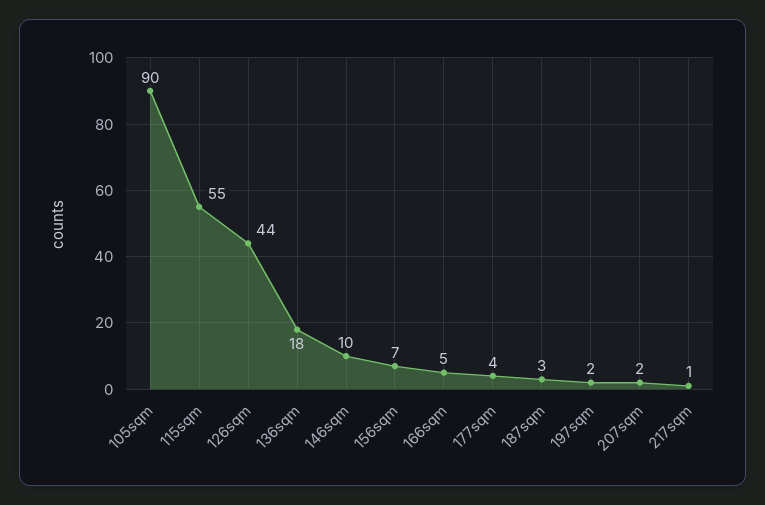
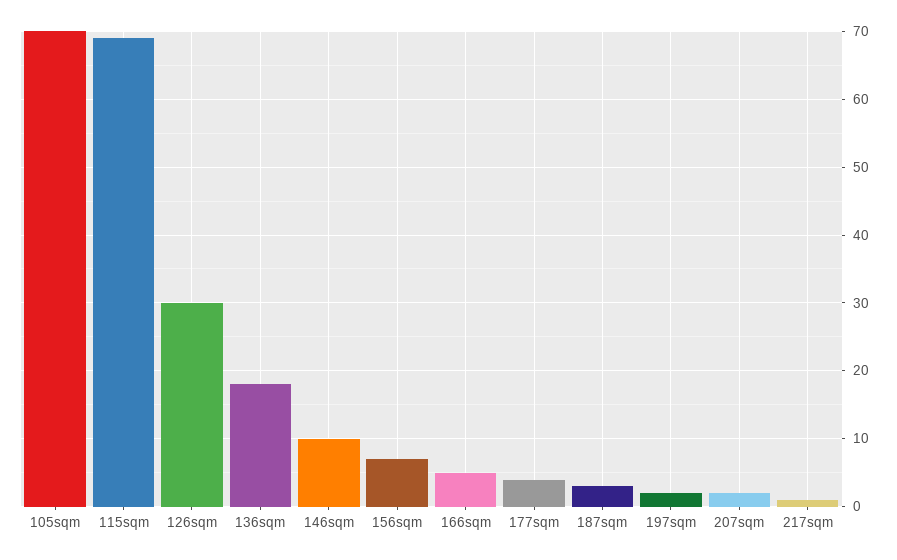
  {
-   "105sqm": 90,
+   "105sqm": 70,
-   "115sqm": 55,
+   "115sqm": 69,
-   "126sqm": 44,
+   "126sqm": 30,
    "136sqm": 18,
    "146sqm": 10,
    "156sqm": 7,
    "166sqm": 5,
    "177sqm": 4,
    "187sqm": 3,
    "197sqm": 2,
    "207sqm": 2,
    "217sqm": 1
  }

